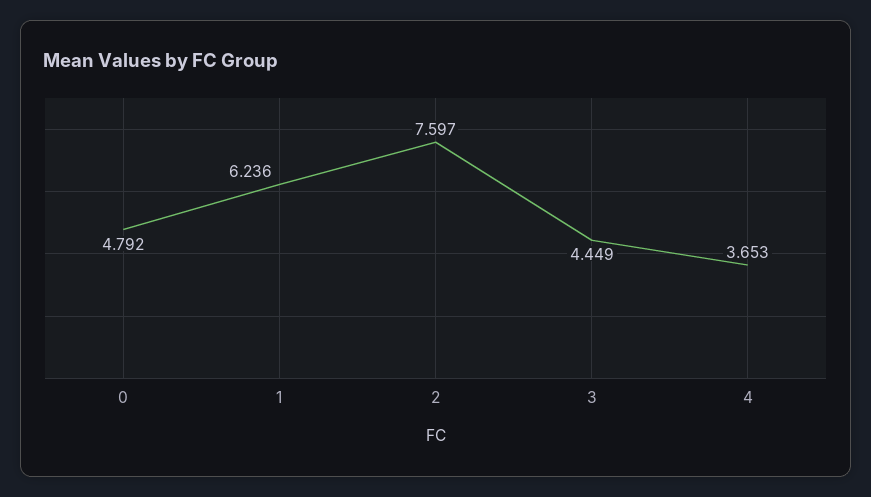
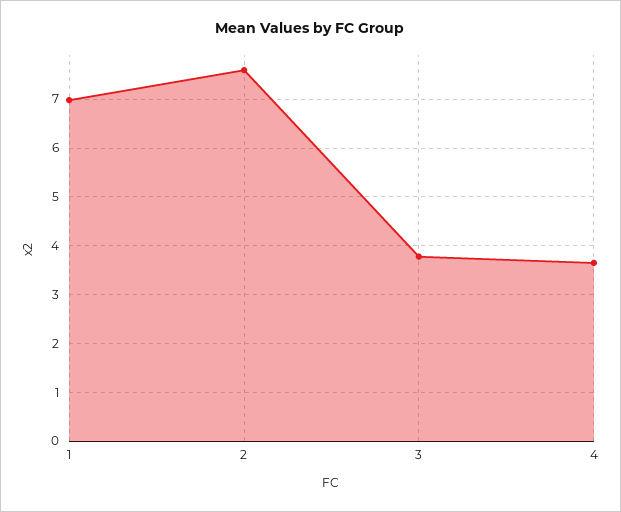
  {
-   "0": 4.792,
-   "1": 6.236,
+   "1": 7,
    "2": 7.597,
-   "3": 4.449,
+   "3": 3.8,
    "4": 3.653
  }

